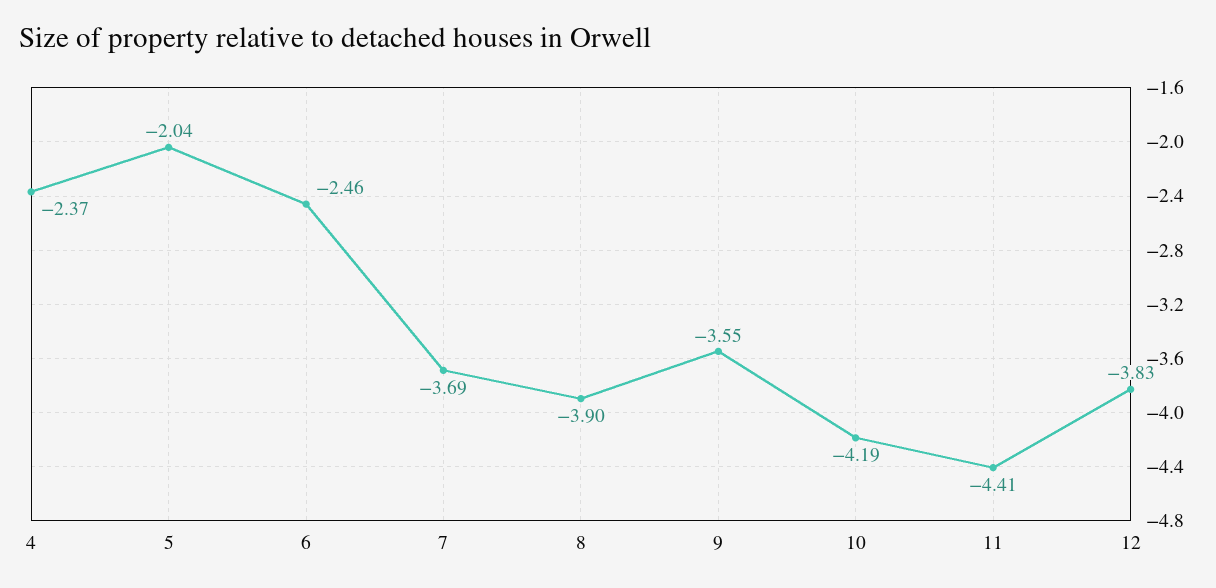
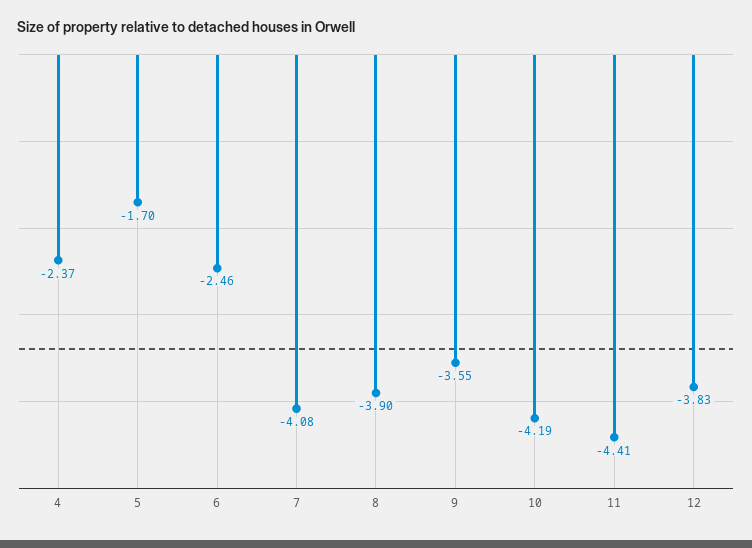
  {
    "4": -2.37,
-   "5": -2.04,
+   "5": -1.7,
    "6": -2.46,
-   "7": -3.69,
+   "7": -4.08,
    "8": -3.9,
    "9": -3.55,
    "10": -4.19,
    "11": -4.41,
    "12": -3.83
  }

